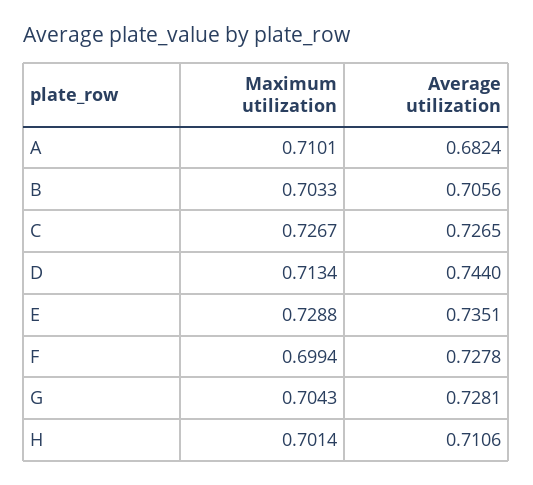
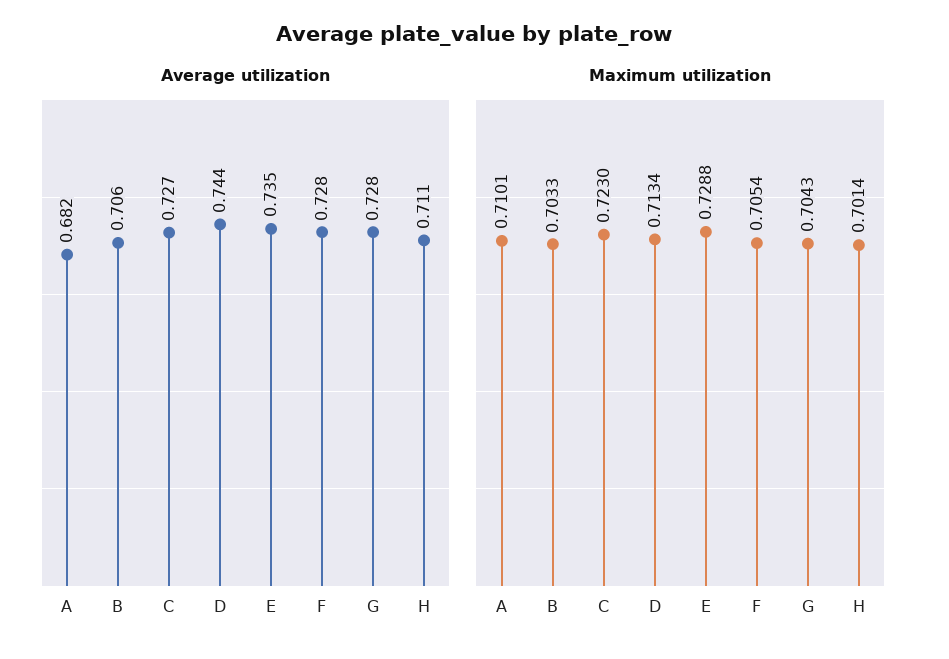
  {
    "Maximum utilization": {
      "A": 0.7101,
      "B": 0.7033,
-     "C": 0.7267,
+     "C": 0.723,
      "D": 0.7134,
      "E": 0.7288,
-     "F": 0.6994,
+     "F": 0.7054,
      "G": 0.7043,
      "H": 0.7014
    },
    "Average utilization": {
      "A": 0.6824,
      "B": 0.7056,
      "C": 0.7265,
      "D": 0.744,
      "E": 0.7351,
      "F": 0.7278,
      "G": 0.7281,
      "H": 0.7106
    }
  }

